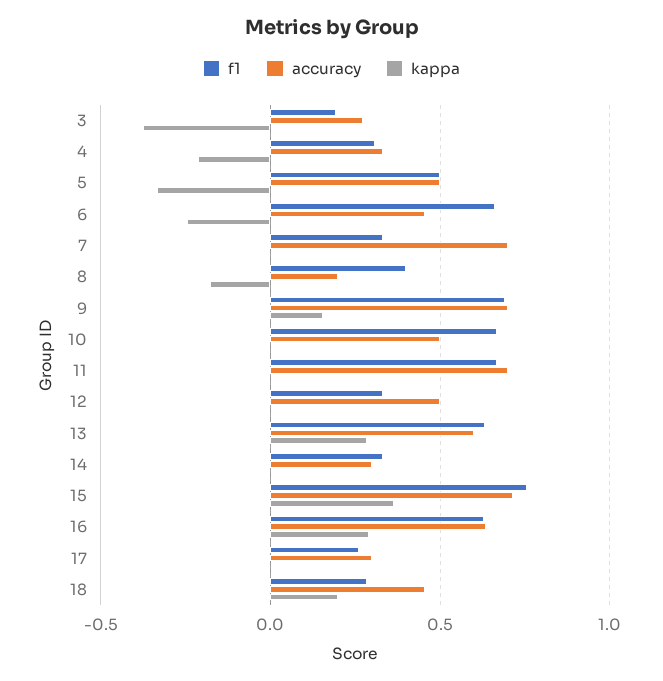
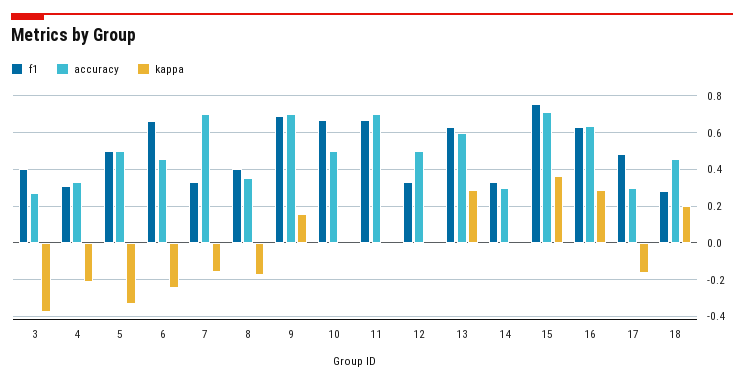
  {
    "f1": {
-     "3": 0.2,
+     "3": 0.4,
      "4": 0.3,
      "5": 0.5,
      "6": 0.65,
      "7": 0.35,
      "8": 0.4,
      "9": 0.7,
      "10": 0.65,
      "11": 0.65,
      "12": 0.35,
      "13": 0.65,
      "14": 0.35,
      "15": 0.75,
      "16": 0.65,
-     "17": 0.25,
+     "17": 0.5,
      "18": 0.3
    },
    "accuracy": {
      "3": 0.25,
      "4": 0.35,
      "5": 0.5,
      "6": 0.45,
      "7": 0.7,
-     "8": 0.2,
+     "8": 0.35,
      "9": 0.7,
      "10": 0.5,
      "11": 0.7,
      "12": 0.5,
      "13": 0.6,
      "14": 0.3,
      "15": 0.7,
      "16": 0.65,
      "17": 0.3,
      "18": 0.45
    },
    "kappa": {
      "3": -0.4,
      "4": -0.2,
      "5": -0.35,
      "6": -0.25,
-     "7": 0,
+     "7": -0.15,
      "8": -0.2,
      "9": 0.15,
      "10": 0,
      "11": 0,
      "12": 0,
      "13": 0.3,
      "14": 0,
      "15": 0.35,
      "16": 0.3,
-     "17": 0,
+     "17": -0.15,
      "18": 0.2
    }
  }

